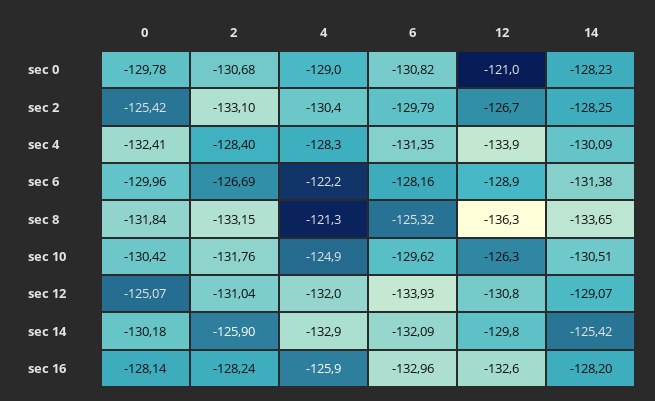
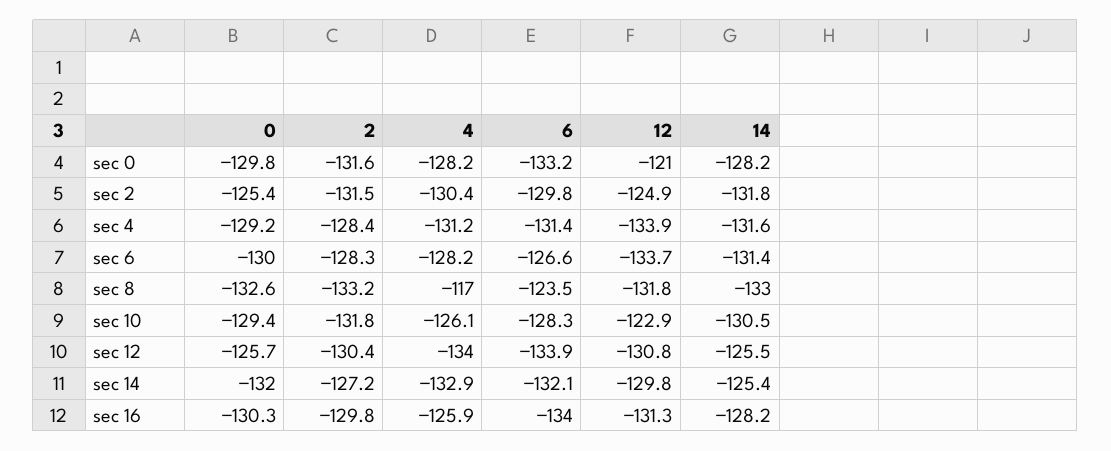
  {
    "0": {
      "sec 0": -129.78,
      "sec 2": -125.42,
-     "sec 4": -132.41,
+     "sec 4": -129.2,
      "sec 6": -129.96,
-     "sec 8": -131.84,
+     "sec 8": -132.6,
-     "sec 10": -130.42,
+     "sec 10": -129.4,
-     "sec 12": -125.07,
+     "sec 12": -125.7,
-     "sec 14": -130.18,
+     "sec 14": -132,
-     "sec 16": -128.14
+     "sec 16": -130.3
    },
    "2": {
-     "sec 0": -130.68,
+     "sec 0": -131.6,
-     "sec 2": -133.1,
+     "sec 2": -131.5,
      "sec 4": -128.4,
-     "sec 6": -126.69,
+     "sec 6": -128.3,
      "sec 8": -133.15,
      "sec 10": -131.76,
-     "sec 12": -131.04,
+     "sec 12": -130.4,
-     "sec 14": -125.9,
+     "sec 14": -127.2,
-     "sec 16": -128.24
+     "sec 16": -129.8
    },
    "4": {
-     "sec 0": -129,
+     "sec 0": -128.2,
      "sec 2": -130.4,
-     "sec 4": -128.3,
+     "sec 4": -131.2,
-     "sec 6": -122.2,
+     "sec 6": -128.2,
-     "sec 8": -121.3,
+     "sec 8": -117,
-     "sec 10": -124.9,
+     "sec 10": -126.1,
-     "sec 12": -132,
+     "sec 12": -134,
      "sec 14": -132.9,
      "sec 16": -125.9
    },
    "6": {
-     "sec 0": -130.82,
+     "sec 0": -133.2,
      "sec 2": -129.79,
      "sec 4": -131.35,
-     "sec 6": -128.16,
+     "sec 6": -126.6,
-     "sec 8": -125.32,
+     "sec 8": -123.5,
-     "sec 10": -129.62,
+     "sec 10": -128.3,
      "sec 12": -133.93,
      "sec 14": -132.09,
-     "sec 16": -132.96
+     "sec 16": -134
    },
    "12": {
      "sec 0": -121,
-     "sec 2": -126.7,
+     "sec 2": -124.9,
      "sec 4": -133.9,
-     "sec 6": -128.9,
+     "sec 6": -133.7,
-     "sec 8": -136.3,
+     "sec 8": -131.8,
-     "sec 10": -126.3,
+     "sec 10": -122.9,
      "sec 12": -130.8,
      "sec 14": -129.8,
-     "sec 16": -132.6
+     "sec 16": -131.3
    },
    "14": {
      "sec 0": -128.23,
-     "sec 2": -128.25,
+     "sec 2": -131.8,
-     "sec 4": -130.09,
+     "sec 4": -131.6,
      "sec 6": -131.38,
-     "sec 8": -133.65,
+     "sec 8": -133,
      "sec 10": -130.51,
-     "sec 12": -129.07,
+     "sec 12": -125.5,
      "sec 14": -125.42,
      "sec 16": -128.2
    }
  }

